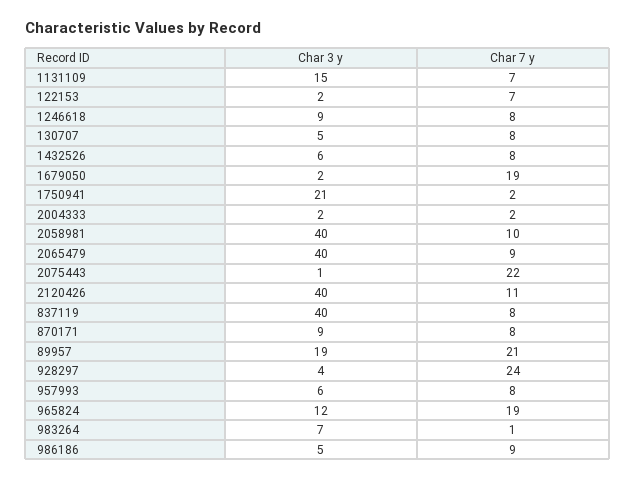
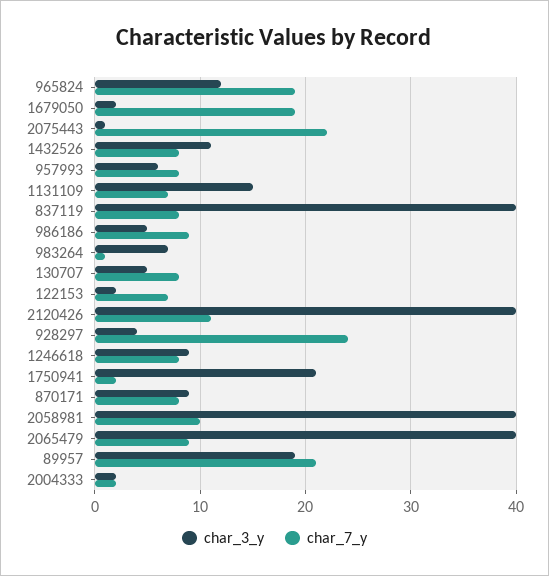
  {
    "Char 3 y": {
      "1131109": 15,
      "122153": 2,
      "1246618": 9,
      "130707": 5,
-     "1432526": 6,
+     "1432526": 11,
      "1679050": 2,
      "1750941": 21,
      "2004333": 2,
      "2058981": 40,
      "2065479": 40,
      "2075443": 1,
      "2120426": 40,
      "837119": 40,
      "870171": 9,
      "89957": 19,
      "928297": 4,
      "957993": 6,
      "965824": 12,
      "983264": 7,
      "986186": 5
    },
    "Char 7 y": {
      "1131109": 7,
      "122153": 7,
      "1246618": 8,
      "130707": 8,
      "1432526": 8,
      "1679050": 19,
      "1750941": 2,
      "2004333": 2,
      "2058981": 10,
      "2065479": 9,
      "2075443": 22,
      "2120426": 11,
      "837119": 8,
      "870171": 8,
      "89957": 21,
      "928297": 24,
      "957993": 8,
      "965824": 19,
      "983264": 1,
      "986186": 9
    }
  }

